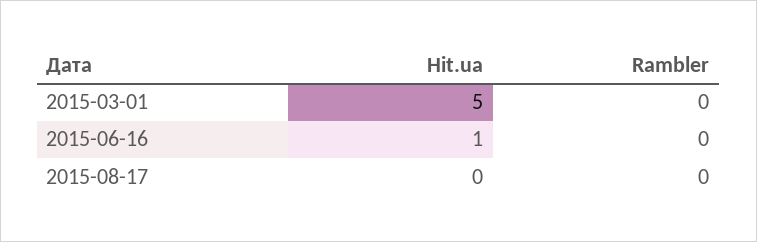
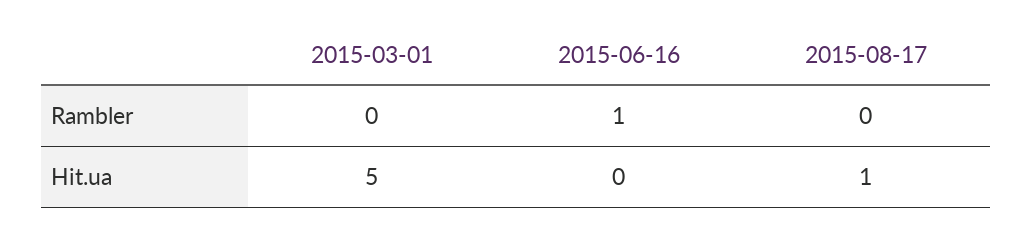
  {
    "Hit.ua": {
      "2015-03-01": 5,
-     "2015-06-16": 1,
+     "2015-06-16": 0,
-     "2015-08-17": 0
+     "2015-08-17": 1
    },
    "Rambler": {
      "2015-03-01": 0,
-     "2015-06-16": 0,
+     "2015-06-16": 1,
      "2015-08-17": 0
    }
  }

